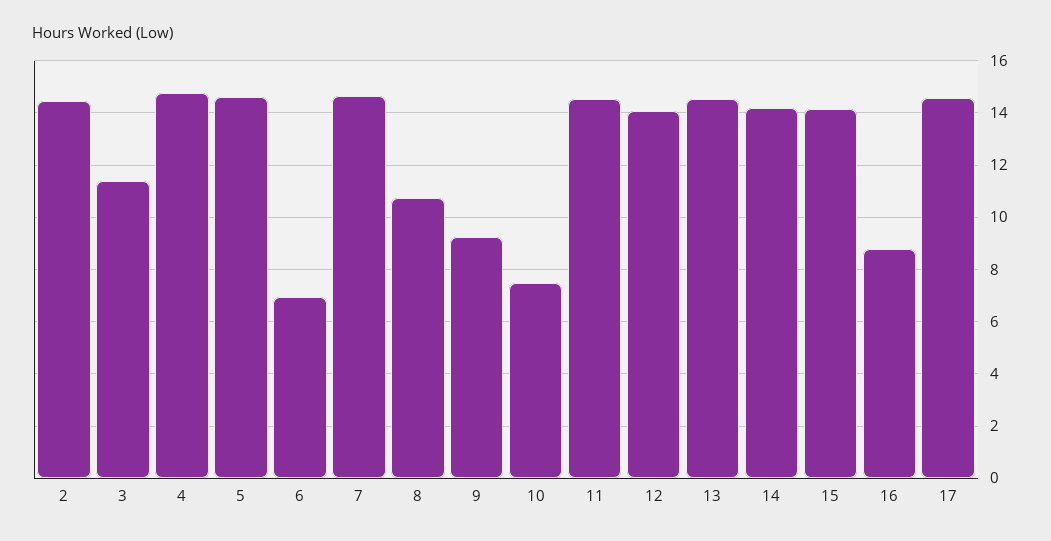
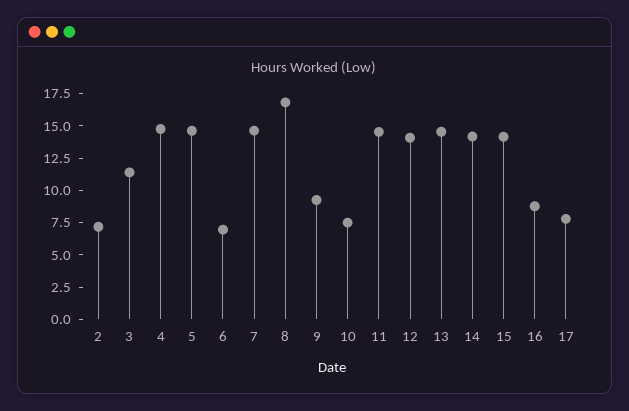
  {
-   "2": 14.5,
+   "2": 7.5,
    "3": 11.5,
    "4": 14.75,
    "5": 14.5,
    "6": 7,
    "7": 14.75,
-   "8": 10.75,
+   "8": 17.5,
    "9": 9.25,
    "10": 7.5,
    "11": 14.5,
    "12": 14,
    "13": 14.5,
    "14": 14.25,
    "15": 14.25,
    "16": 8.75,
-   "17": 14.5
+   "17": 7.5
  }

